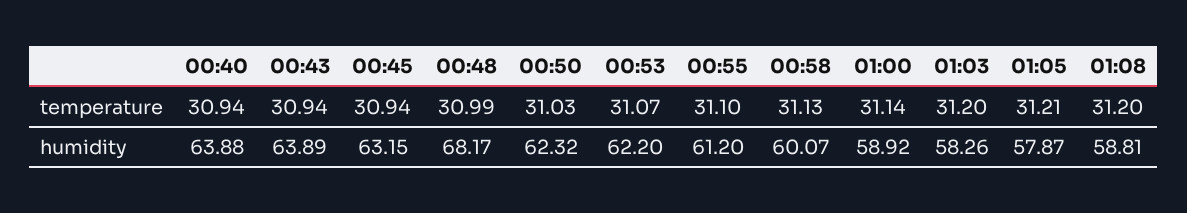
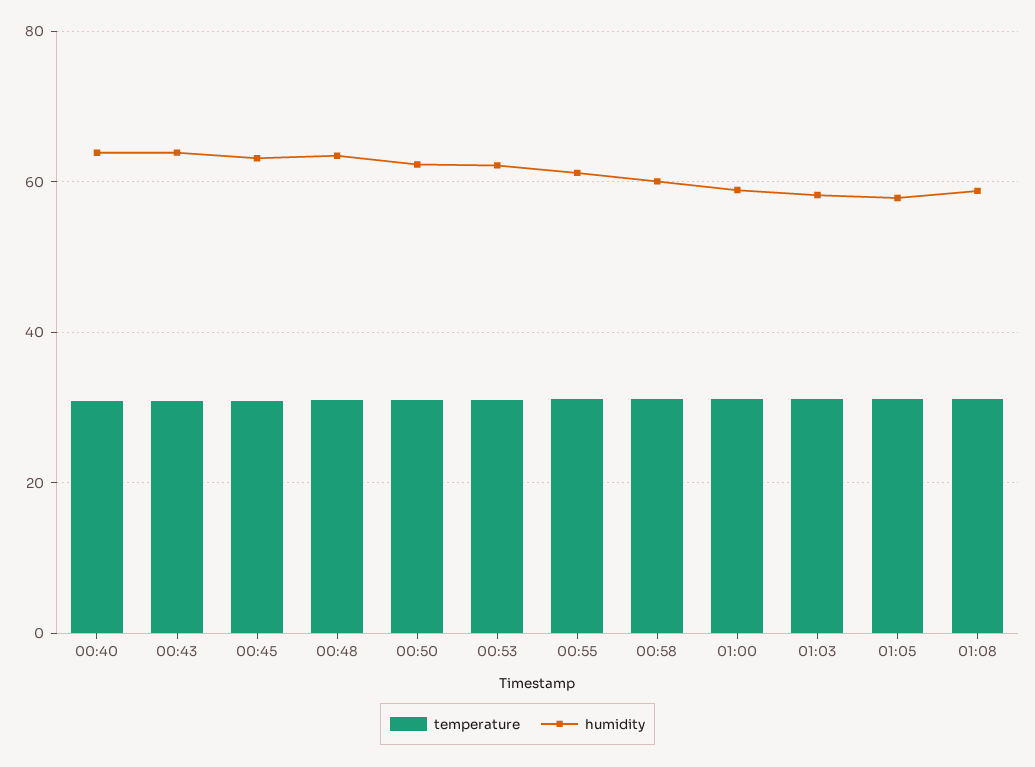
  {
    "temperature": {
      "00:40": 30.94,
      "00:43": 30.94,
      "00:45": 30.94,
      "00:48": 30.99,
      "00:50": 31.03,
      "00:53": 31.07,
      "00:55": 31.1,
      "00:58": 31.13,
      "01:00": 31.14,
      "01:03": 31.2,
      "01:05": 31.21,
      "01:08": 31.2
    },
    "humidity": {
      "00:40": 63.88,
      "00:43": 63.89,
      "00:45": 63.15,
-     "00:48": 68.17,
+     "00:48": 64,
      "00:50": 62.32,
      "00:53": 62.2,
      "00:55": 61.2,
      "00:58": 60.07,
      "01:00": 58.92,
      "01:03": 58.26,
      "01:05": 57.87,
      "01:08": 58.81
    }
  }

